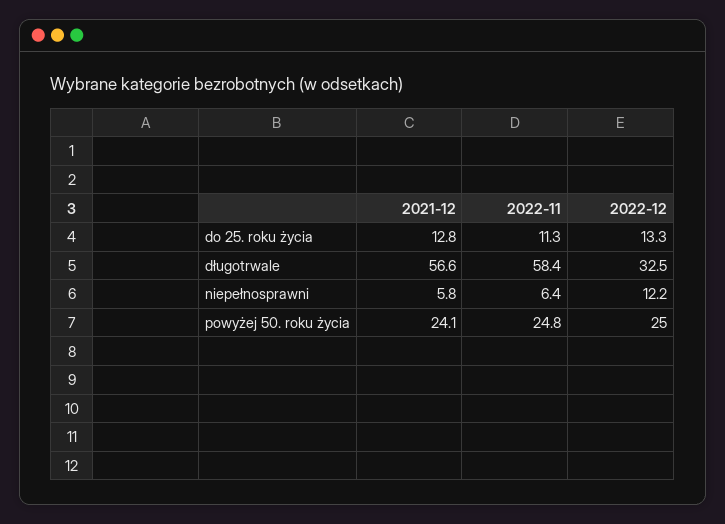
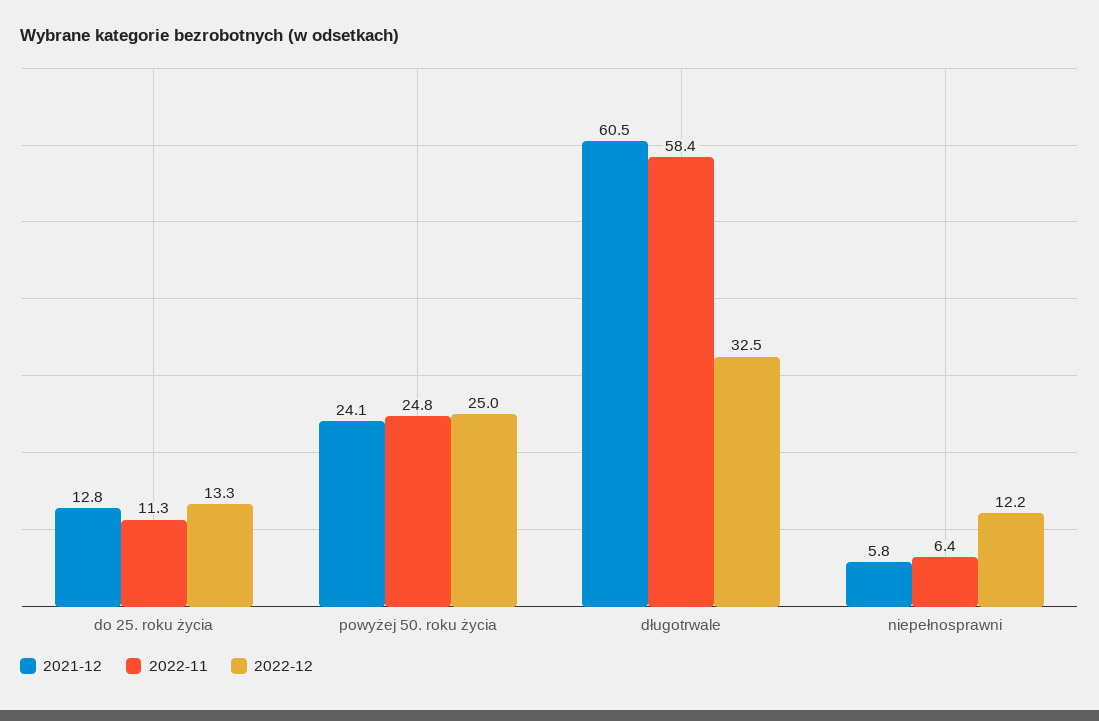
  {
    "2021-12": {
      "do 25. roku życia": 12.8,
-     "długotrwale": 56.6,
+     "długotrwale": 60.5,
      "niepełnosprawni": 5.8,
      "powyżej 50. roku życia": 24.1
    },
    "2022-11": {
      "do 25. roku życia": 11.3,
      "długotrwale": 58.4,
      "niepełnosprawni": 6.4,
      "powyżej 50. roku życia": 24.8
    },
    "2022-12": {
      "do 25. roku życia": 13.3,
      "długotrwale": 32.5,
      "niepełnosprawni": 12.2,
      "powyżej 50. roku życia": 25
    }
  }

